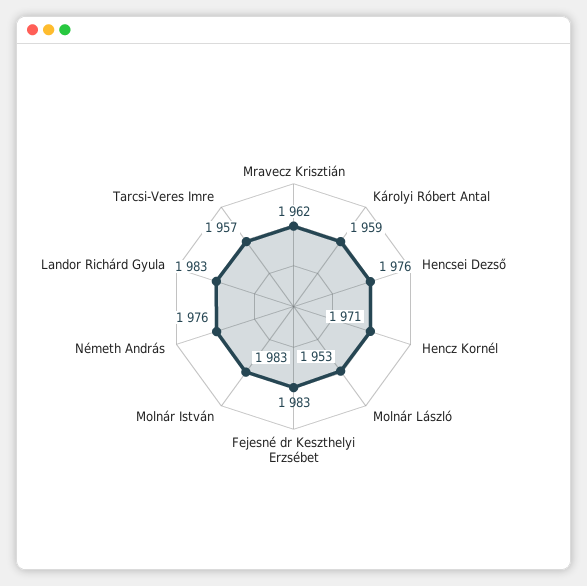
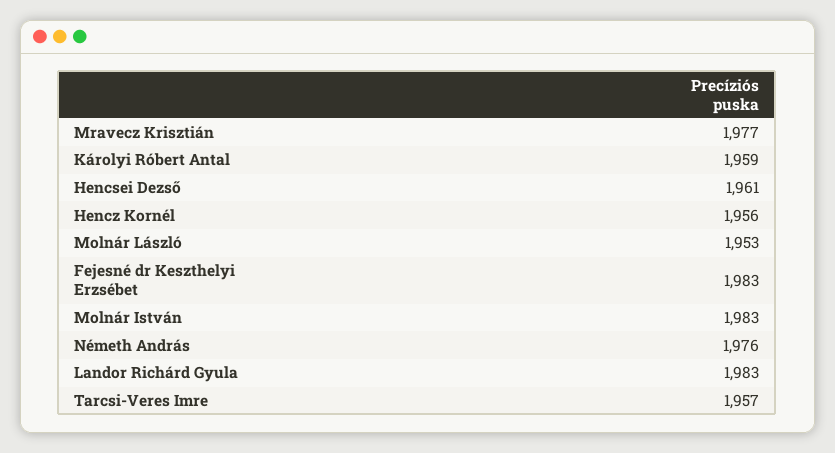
  {
-   "Mravecz Krisztián": 1962,
+   "Mravecz Krisztián": 1977,
    "Károlyi Róbert Antal": 1959,
-   "Hencsei Dezső": 1976,
+   "Hencsei Dezső": 1961,
-   "Hencz Kornél": 1971,
+   "Hencz Kornél": 1956,
    "Molnár László": 1953,
    "Fejesné dr Keszthelyi Erzsébet": 1983,
    "Molnár István": 1983,
    "Németh András": 1976,
    "Landor Richárd Gyula": 1983,
    "Tarcsi-Veres Imre": 1957
  }

